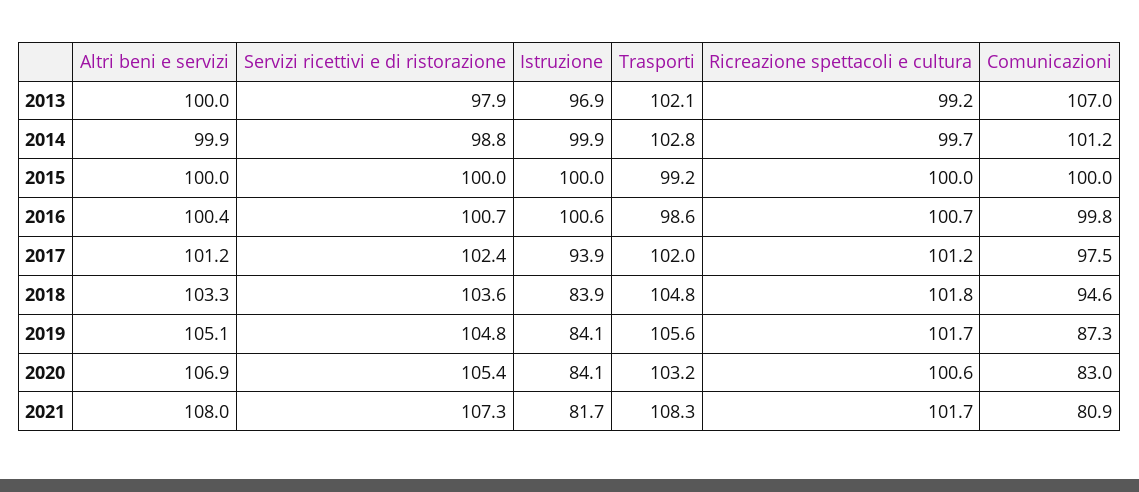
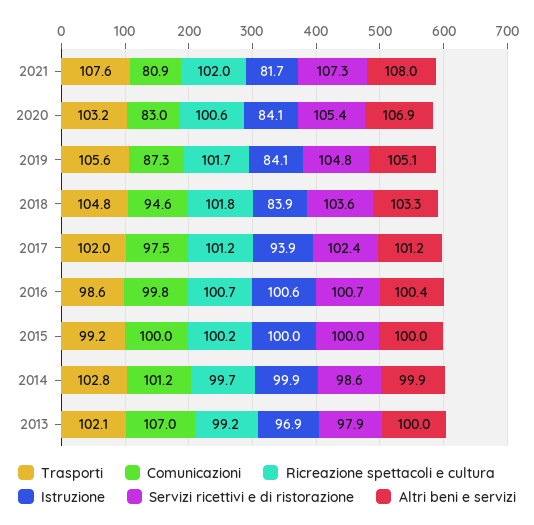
  {
    "Altri beni e servizi": {
      "2013": 100,
      "2014": 99.9,
      "2015": 100,
      "2016": 100.4,
      "2017": 101.2,
      "2018": 103.3,
      "2019": 105.1,
      "2020": 106.9,
      "2021": 108
    },
    "Servizi ricettivi e di ristorazione": {
      "2013": 97.9,
-     "2014": 98.8,
+     "2014": 98.6,
      "2015": 100,
      "2016": 100.7,
      "2017": 102.4,
      "2018": 103.6,
      "2019": 104.8,
      "2020": 105.4,
      "2021": 107.3
    },
    "Istruzione": {
      "2013": 96.9,
      "2014": 99.9,
      "2015": 100,
      "2016": 100.6,
      "2017": 93.9,
      "2018": 83.9,
      "2019": 84.1,
      "2020": 84.1,
      "2021": 81.7
    },
    "Trasporti": {
      "2013": 102.1,
      "2014": 102.8,
      "2015": 99.2,
      "2016": 98.6,
      "2017": 102,
      "2018": 104.8,
      "2019": 105.6,
      "2020": 103.2,
-     "2021": 108.3
+     "2021": 107.6
    },
    "Ricreazione spettacoli e cultura": {
      "2013": 99.2,
      "2014": 99.7,
-     "2015": 100,
+     "2015": 100.2,
      "2016": 100.7,
      "2017": 101.2,
      "2018": 101.8,
      "2019": 101.7,
      "2020": 100.6,
-     "2021": 101.7
+     "2021": 102
    },
    "Comunicazioni": {
      "2013": 107,
      "2014": 101.2,
      "2015": 100,
      "2016": 99.8,
      "2017": 97.5,
      "2018": 94.6,
      "2019": 87.3,
      "2020": 83,
      "2021": 80.9
    }
  }

